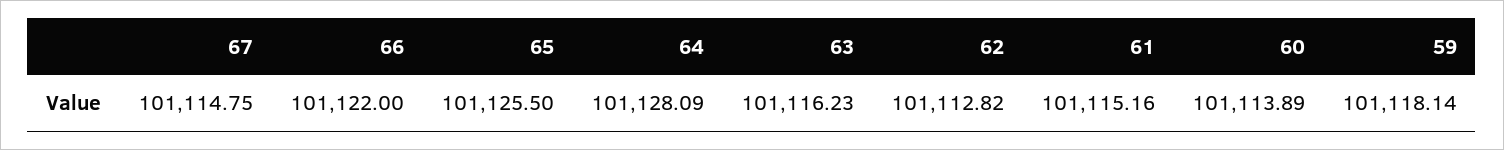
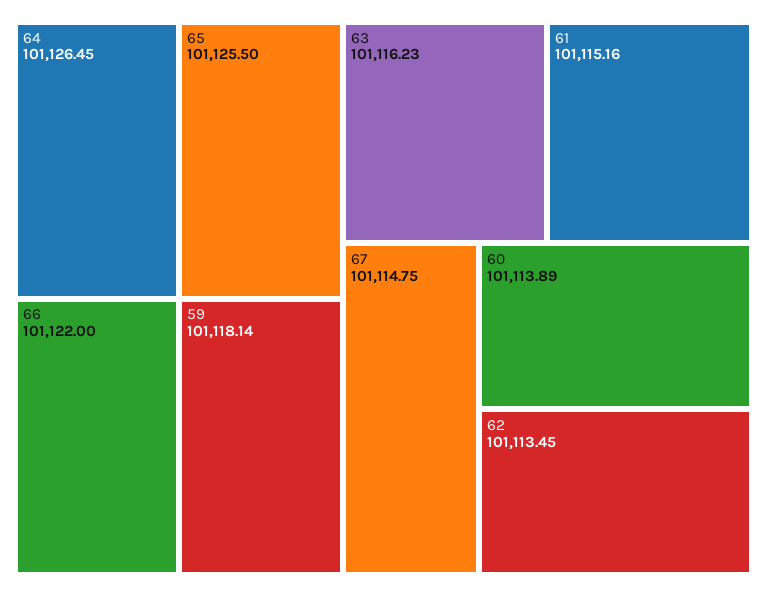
  {
    "67": 101114.75,
    "66": 101122,
    "65": 101125.5,
-   "64": 101128.09,
+   "64": 101126.45,
    "63": 101116.23,
-   "62": 101112.82,
+   "62": 101113.45,
    "61": 101115.16,
    "60": 101113.89,
    "59": 101118.14
  }

